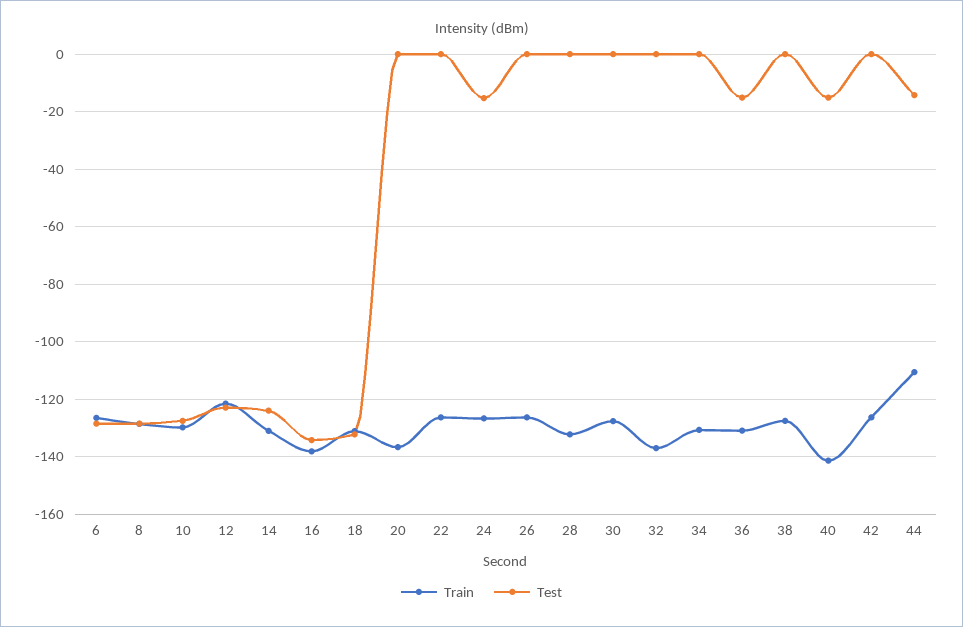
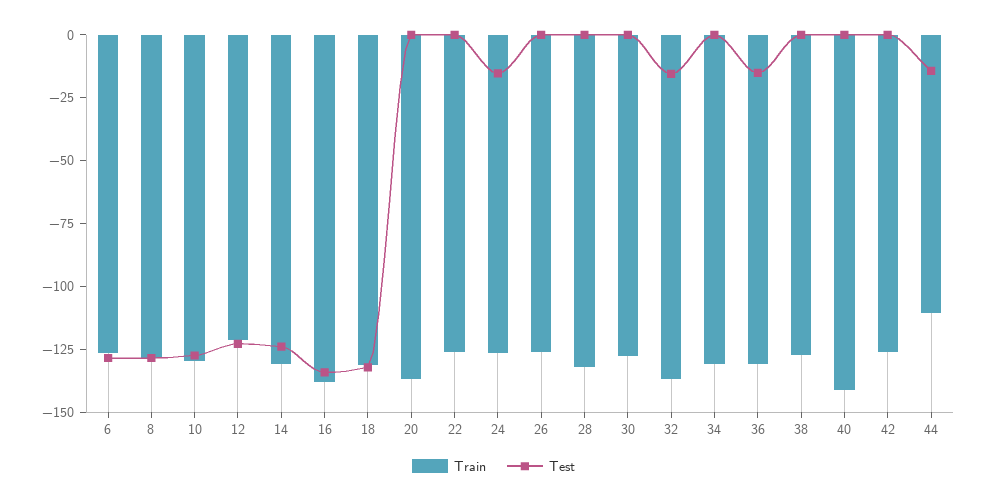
  {
    "Train": {
      "6": -127.5,
      "8": -127.5,
      "10": -130,
      "12": -122.5,
      "14": -130,
      "16": -137.5,
      "18": -130,
      "20": -137.5,
      "22": -127.5,
      "24": -127.5,
      "26": -127.5,
      "28": -132.5,
      "30": -127.5,
      "32": -137.5,
      "34": -130,
      "36": -130,
      "38": -127.5,
      "40": -142.5,
      "42": -127.5,
      "44": -110
    },
    "Test": {
      "6": -127.5,
      "8": -127.5,
      "10": -127.5,
      "12": -122.5,
      "14": -125,
      "16": -135,
      "18": -132.5,
      "20": 0,
      "22": 0,
      "24": -15,
      "26": 0,
      "28": 0,
      "30": 0,
-     "32": 0,
+     "32": -15,
      "34": 0,
      "36": -15,
      "38": 0,
-     "40": -15,
+     "40": 0,
      "42": 0,
      "44": -15
    }
  }

